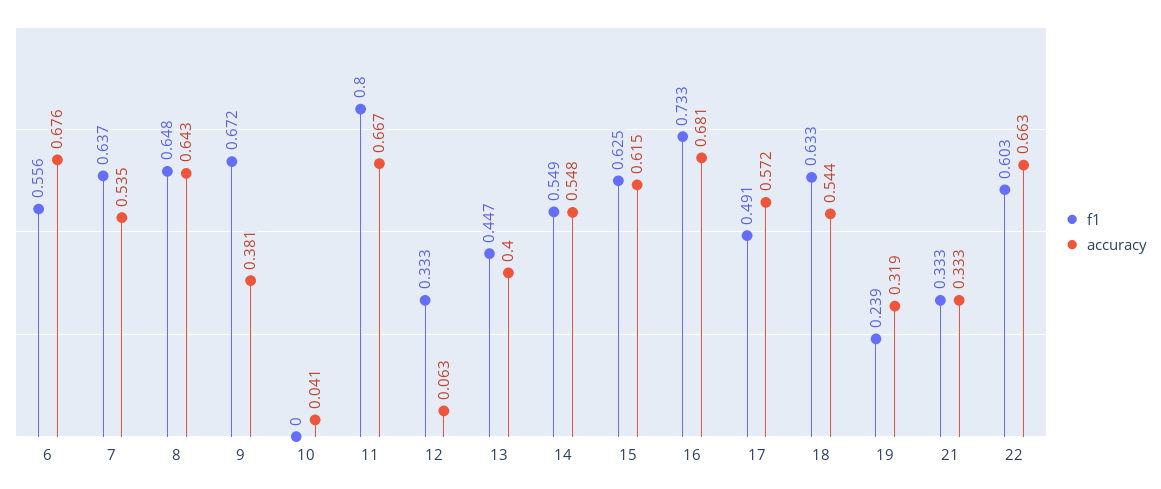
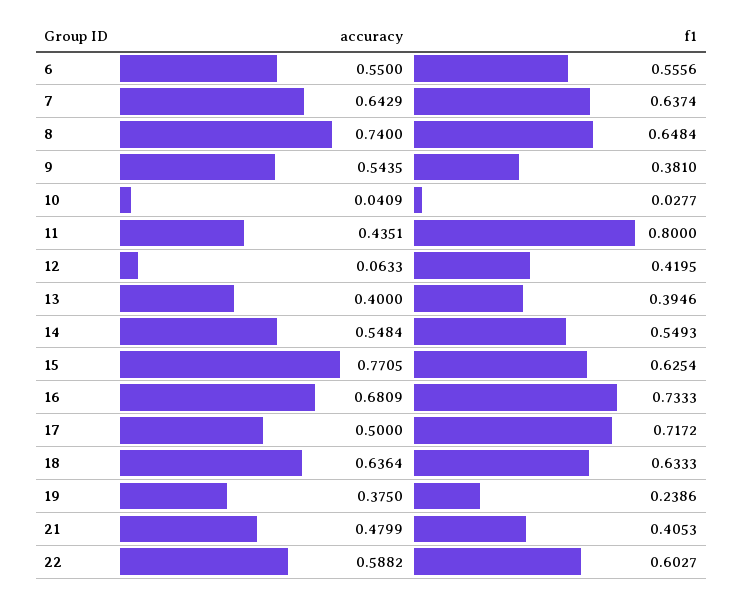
  {
    "f1": {
      "6": 0.5556,
      "7": 0.6374,
      "8": 0.6484,
-     "9": 0.672,
+     "9": 0.381,
-     "10": 0,
+     "10": 0.0277,
      "11": 0.8,
-     "12": 0.333,
+     "12": 0.4195,
-     "13": 0.447,
+     "13": 0.3946,
      "14": 0.5493,
      "15": 0.6254,
      "16": 0.7333,
-     "17": 0.491,
+     "17": 0.7172,
      "18": 0.6333,
      "19": 0.2386,
-     "21": 0.333,
+     "21": 0.4053,
      "22": 0.6027
    },
    "accuracy": {
-     "6": 0.676,
+     "6": 0.55,
-     "7": 0.535,
+     "7": 0.6429,
-     "8": 0.643,
+     "8": 0.74,
-     "9": 0.381,
+     "9": 0.5435,
      "10": 0.0409,
-     "11": 0.667,
+     "11": 0.4351,
      "12": 0.0633,
      "13": 0.4,
      "14": 0.5484,
-     "15": 0.615,
+     "15": 0.7705,
      "16": 0.6809,
-     "17": 0.572,
+     "17": 0.5,
-     "18": 0.544,
+     "18": 0.6364,
-     "19": 0.319,
+     "19": 0.375,
-     "21": 0.333,
+     "21": 0.4799,
-     "22": 0.663
+     "22": 0.5882
    }
  }

